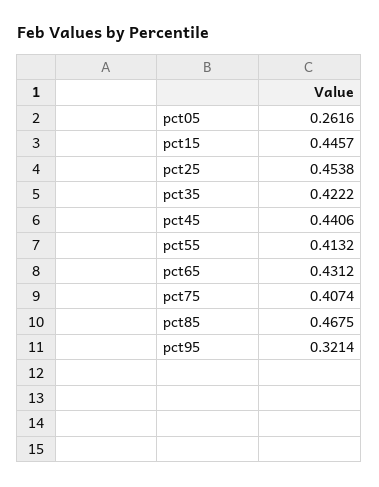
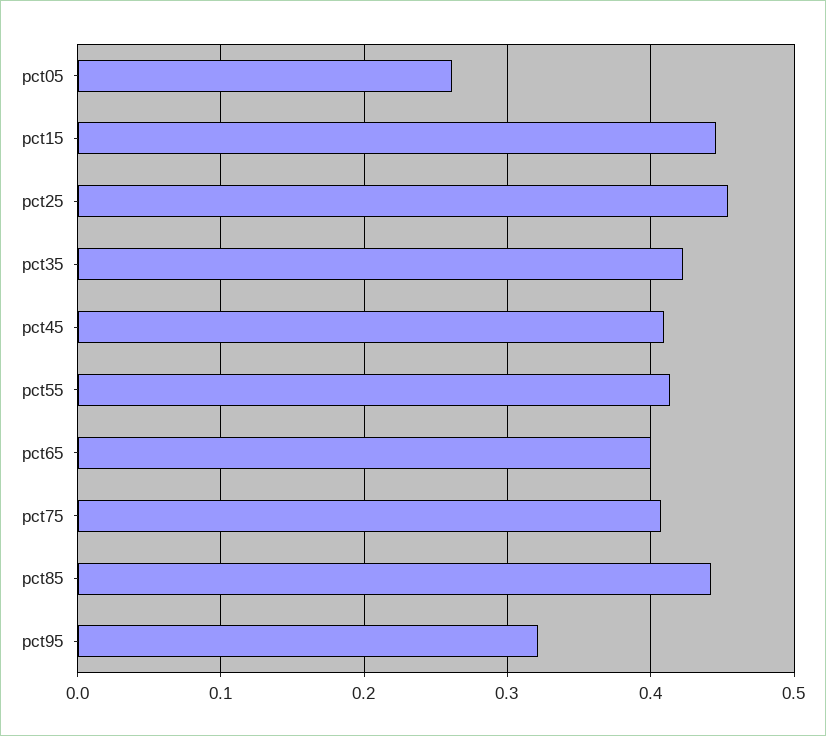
  {
    "pct05": 0.2616,
    "pct15": 0.4457,
    "pct25": 0.4538,
    "pct35": 0.4222,
-   "pct45": 0.4406,
+   "pct45": 0.41,
    "pct55": 0.4132,
-   "pct65": 0.4312,
+   "pct65": 0.4,
    "pct75": 0.4074,
-   "pct85": 0.4675,
+   "pct85": 0.44,
    "pct95": 0.3214
  }

